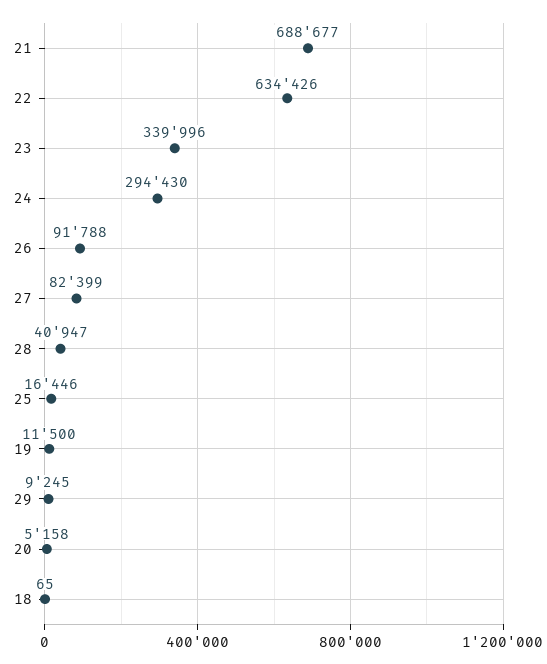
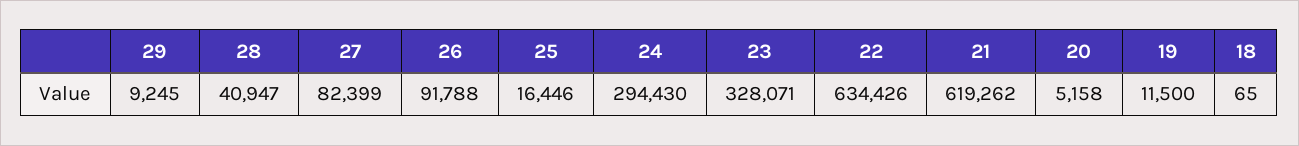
  {
-   "21": 688677,
+   "21": 619262,
    "22": 634426,
-   "23": 339996,
+   "23": 328071,
    "24": 294430,
    "26": 91788,
    "27": 82399,
    "28": 40947,
    "25": 16446,
    "19": 11500,
    "29": 9245,
    "20": 5158,
    "18": 65
  }

